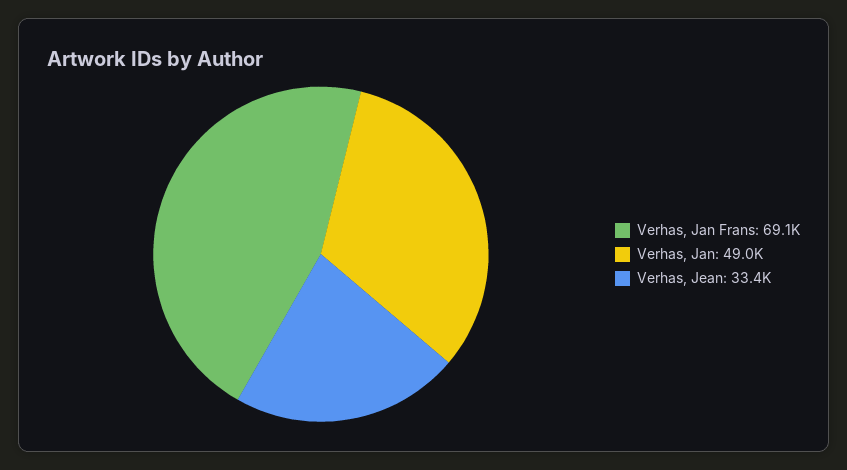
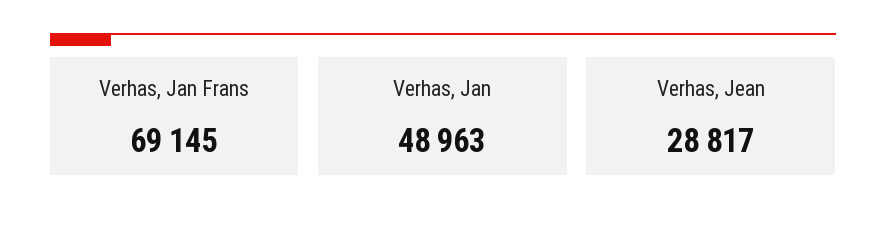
  {
    "Verhas, Jan Frans": 69145,
    "Verhas, Jan": 48963,
-   "Verhas, Jean": 33400
+   "Verhas, Jean": 28817
  }

